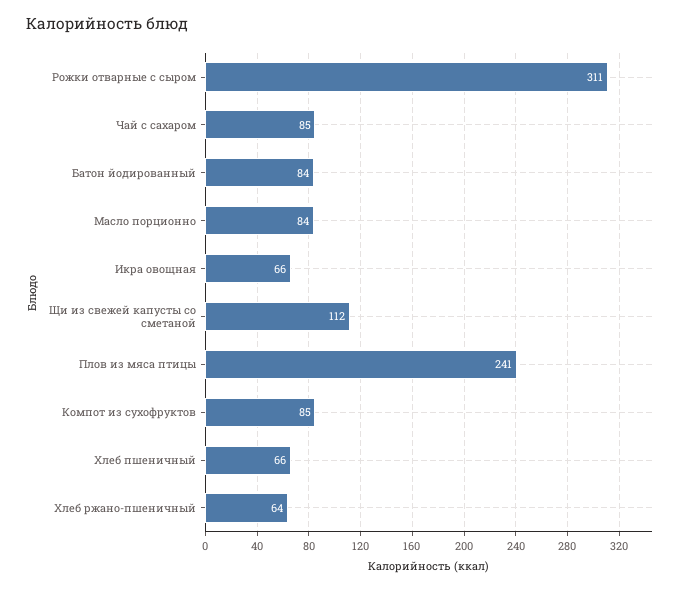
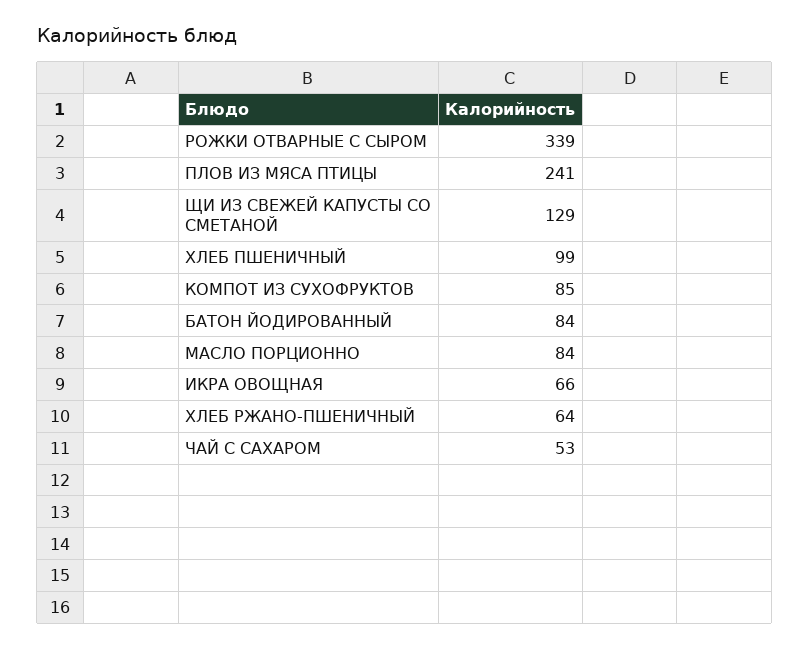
  {
-   "Рожки отварные с сыром": 311,
+   "Рожки отварные с сыром": 339,
-   "Чай с сахаром": 85,
+   "Чай с сахаром": 53,
    "Батон йодированный": 84,
    "Масло порционно": 84,
    "Икра овощная": 66,
-   "Щи из свежей капусты со сметаной": 112,
+   "Щи из свежей капусты со сметаной": 129,
    "Плов из мяса птицы": 241,
    "Компот из сухофруктов": 85,
-   "Хлеб пшеничный": 66,
+   "Хлеб пшеничный": 99,
    "Хлеб ржано-пшеничный": 64
  }

